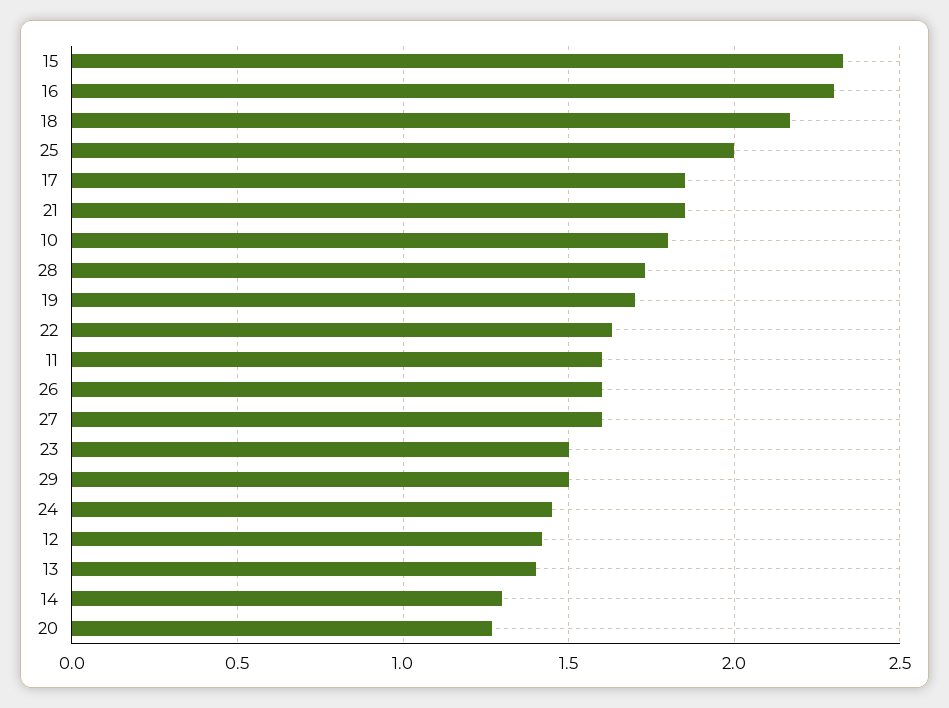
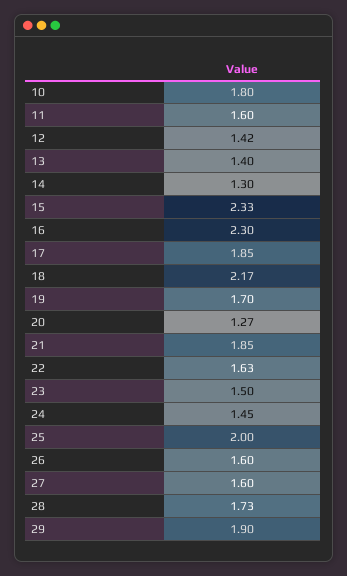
  {
    "15": 2.33,
    "16": 2.3,
    "18": 2.17,
    "25": 2,
    "17": 1.85,
    "21": 1.85,
    "10": 1.8,
    "28": 1.73,
    "19": 1.7,
    "22": 1.63,
    "11": 1.6,
    "26": 1.6,
    "27": 1.6,
    "23": 1.5,
-   "29": 1.5,
+   "29": 1.9,
    "24": 1.45,
    "12": 1.42,
    "13": 1.4,
    "14": 1.3,
    "20": 1.27
  }

